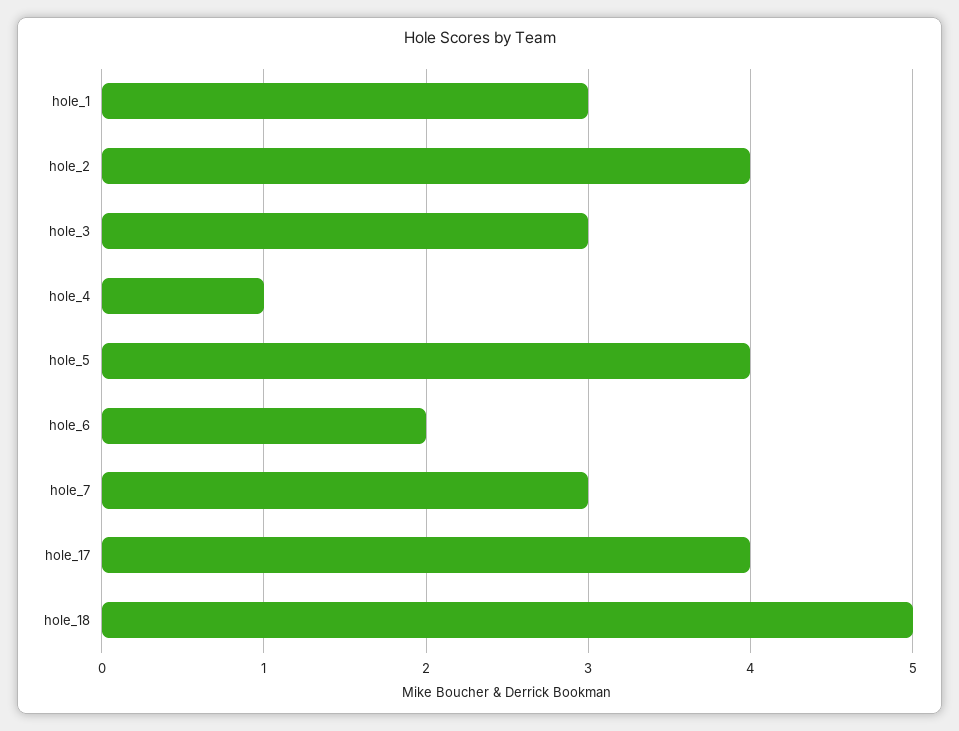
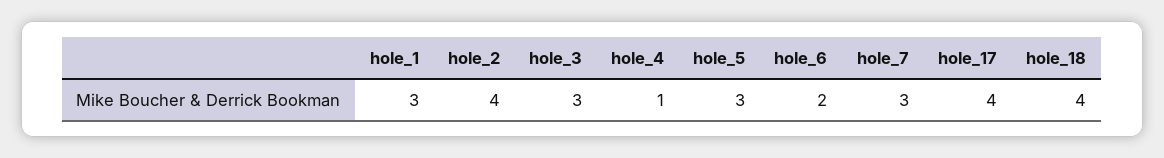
  {
    "hole_1": 3,
    "hole_2": 4,
    "hole_3": 3,
    "hole_4": 1,
-   "hole_5": 4,
+   "hole_5": 3,
    "hole_6": 2,
    "hole_7": 3,
    "hole_17": 4,
-   "hole_18": 5
+   "hole_18": 4
  }

